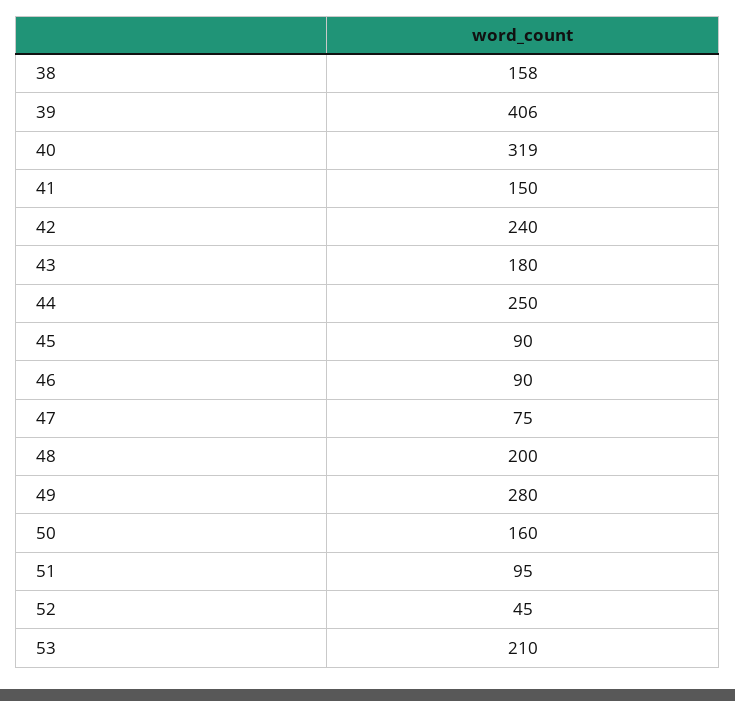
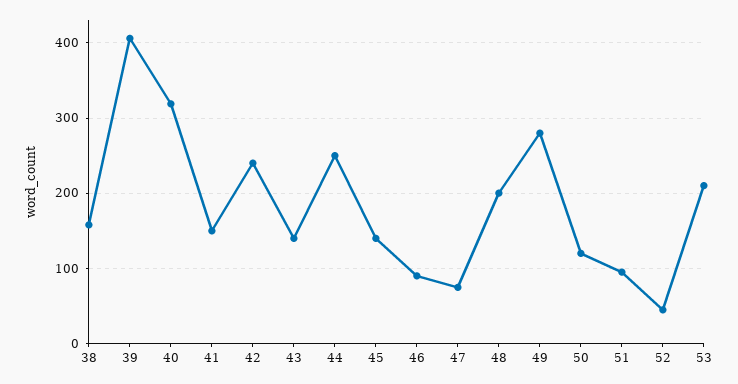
  {
    "38": 158,
    "39": 406,
    "40": 319,
    "41": 150,
    "42": 240,
-   "43": 180,
+   "43": 140,
    "44": 250,
-   "45": 90,
+   "45": 140,
    "46": 90,
    "47": 75,
    "48": 200,
    "49": 280,
-   "50": 160,
+   "50": 120,
    "51": 95,
    "52": 45,
    "53": 210
  }

